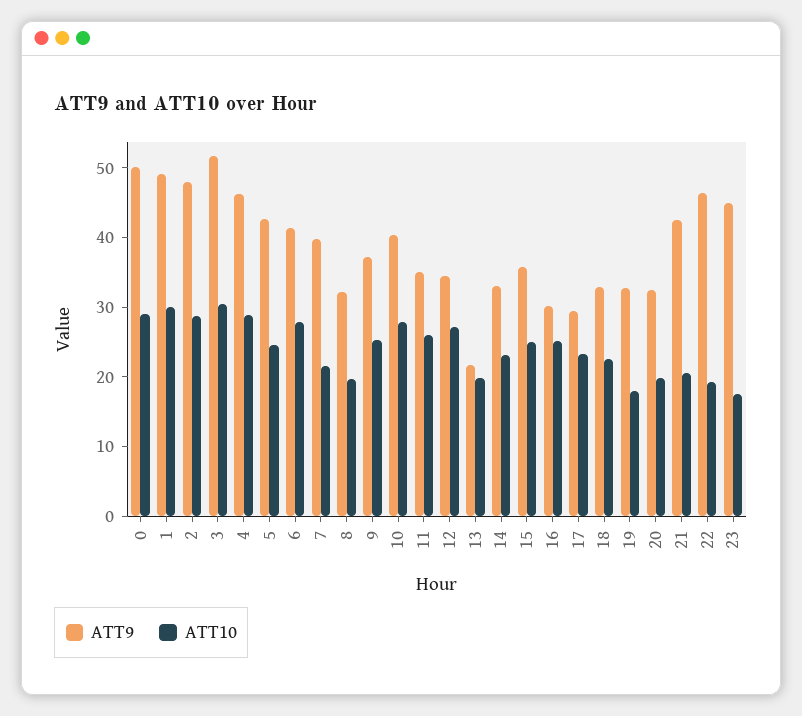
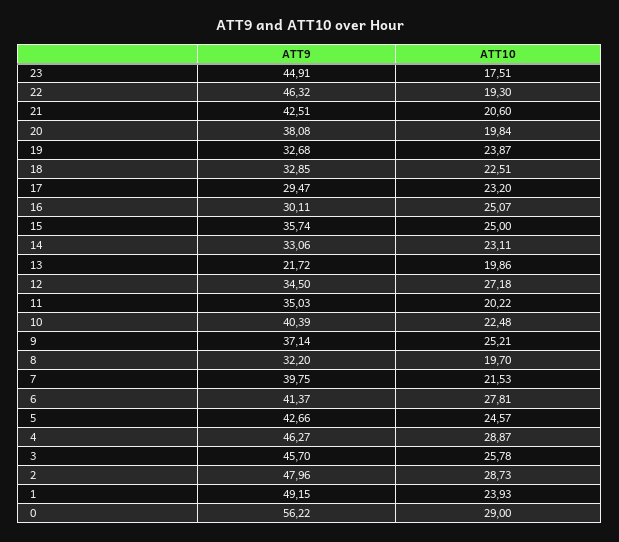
  {
    "ATT9": {
-     "0": 50,
+     "0": 56.22,
      "1": 49.15,
      "2": 47.96,
-     "3": 52,
+     "3": 45.7,
      "4": 46.27,
      "5": 42.66,
      "6": 41.37,
      "7": 39.75,
      "8": 32.2,
      "9": 37.14,
      "10": 40.39,
      "11": 35.03,
      "12": 34.5,
      "13": 21.72,
      "14": 33.06,
      "15": 35.74,
      "16": 30.11,
      "17": 29.47,
      "18": 32.85,
      "19": 32.68,
-     "20": 32,
+     "20": 38.08,
      "21": 42.51,
      "22": 46.32,
      "23": 44.91
    },
    "ATT10": {
      "0": 29,
-     "1": 30,
+     "1": 23.93,
      "2": 28.73,
-     "3": 30,
+     "3": 25.78,
      "4": 28.87,
      "5": 24.57,
      "6": 27.81,
      "7": 21.53,
      "8": 19.7,
      "9": 25.21,
-     "10": 28,
+     "10": 22.48,
-     "11": 26,
+     "11": 20.22,
      "12": 27.18,
      "13": 19.86,
      "14": 23.11,
      "15": 25,
      "16": 25.07,
      "17": 23.2,
      "18": 22.51,
-     "19": 18,
+     "19": 23.87,
      "20": 19.84,
      "21": 20.6,
      "22": 19.3,
      "23": 17.51
    }
  }

